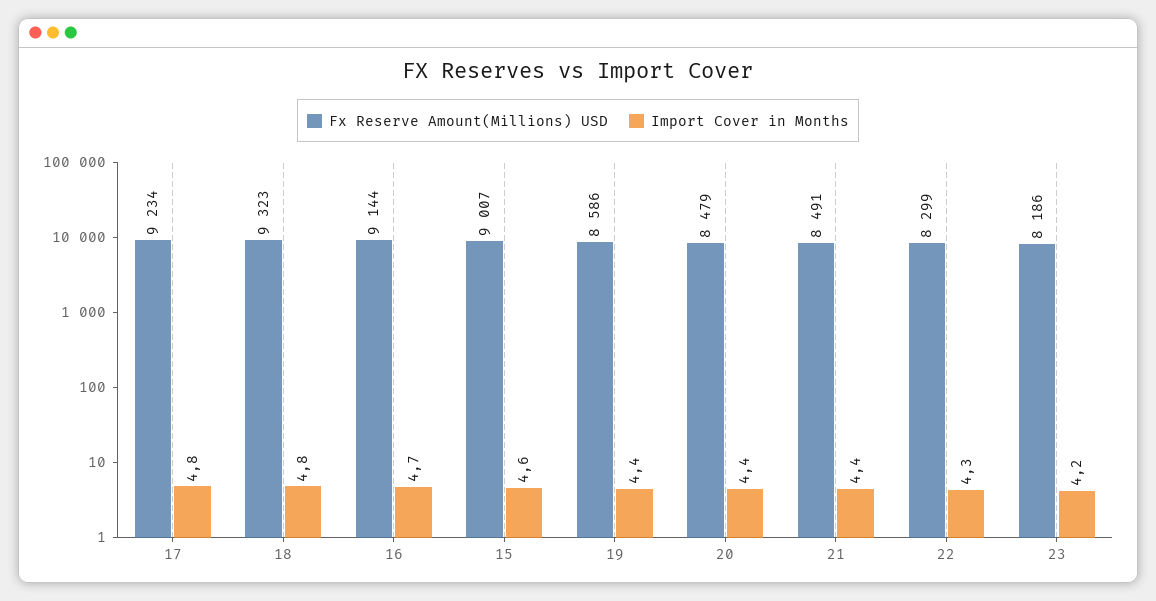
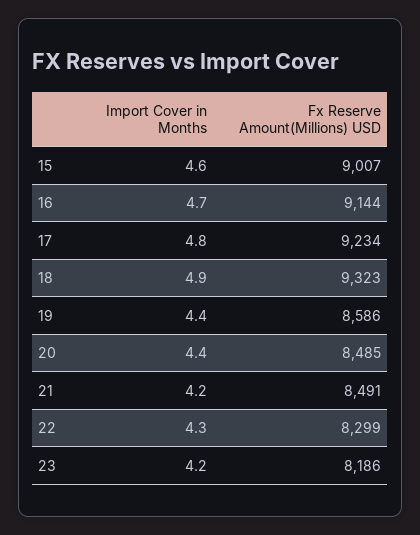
  {
    "Fx Reserve Amount(Millions) USD": {
      "17": 9234,
      "18": 9323,
      "16": 9144,
      "15": 9007,
      "19": 8586,
-     "20": 8479,
+     "20": 8485,
      "21": 8491,
      "22": 8299,
      "23": 8186
    },
    "Import Cover in Months": {
      "17": 4.8,
-     "18": 4.8,
+     "18": 4.9,
      "16": 4.7,
      "15": 4.6,
      "19": 4.4,
      "20": 4.4,
-     "21": 4.4,
+     "21": 4.2,
      "22": 4.3,
      "23": 4.2
    }
  }

